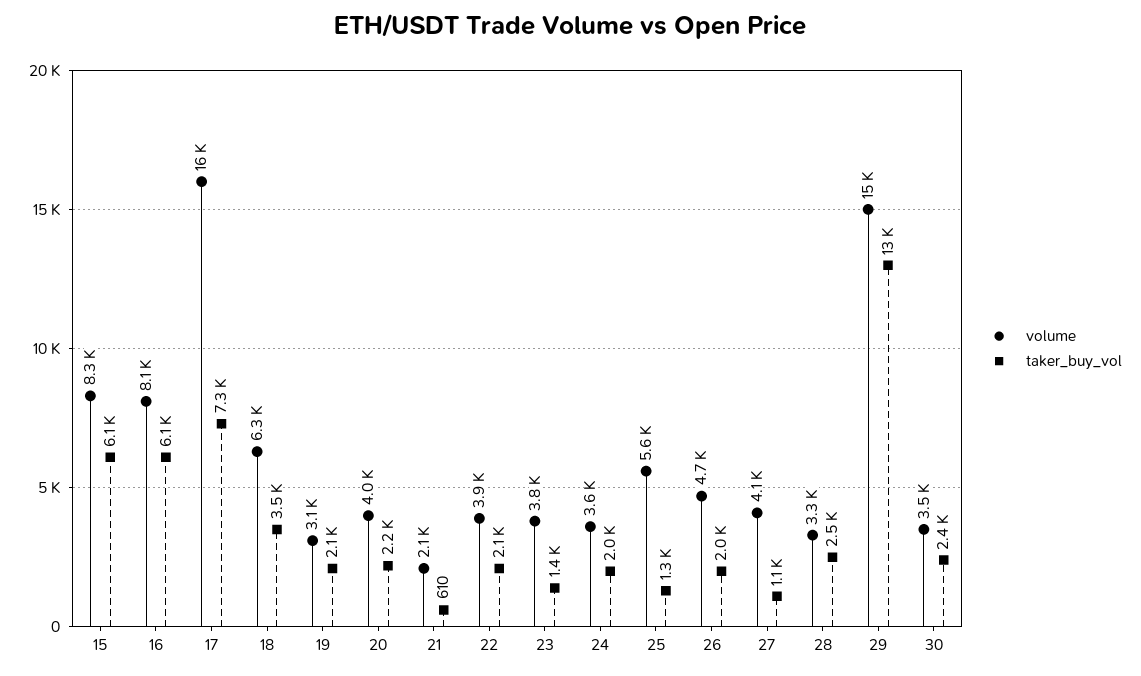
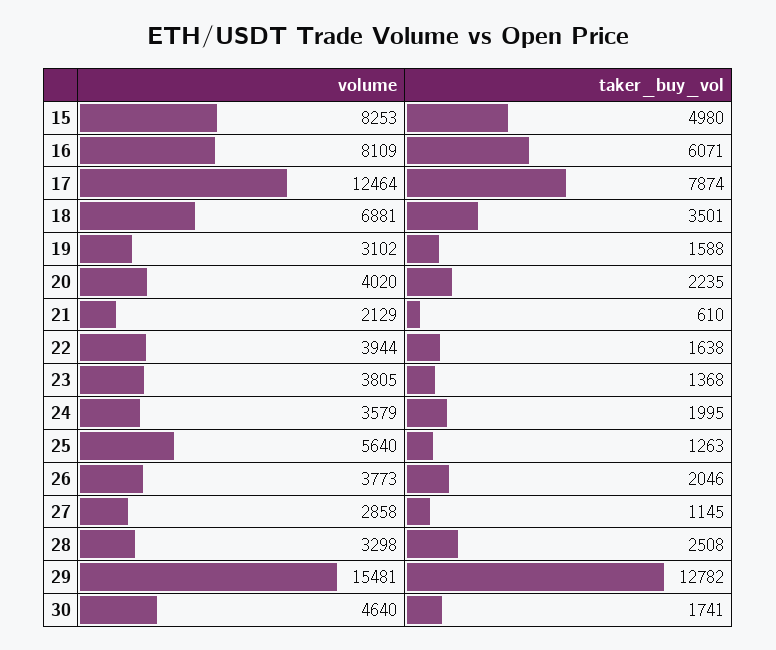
  {
    "volume": {
      "15": 8253,
      "16": 8109,
-     "17": 16000,
+     "17": 12464,
-     "18": 6300,
+     "18": 6881,
      "19": 3102,
      "20": 4020,
      "21": 2129,
      "22": 3944,
      "23": 3805,
      "24": 3579,
      "25": 5640,
-     "26": 4700,
+     "26": 3773,
-     "27": 4100,
+     "27": 2858,
      "28": 3298,
      "29": 15481,
-     "30": 3500
+     "30": 4640
    },
    "taker_buy_vol": {
-     "15": 6100,
+     "15": 4980,
      "16": 6071,
-     "17": 7300,
+     "17": 7874,
      "18": 3501,
-     "19": 2100,
+     "19": 1588,
      "20": 2235,
      "21": 610,
-     "22": 2100,
+     "22": 1638,
      "23": 1368,
      "24": 1995,
      "25": 1263,
      "26": 2046,
      "27": 1145,
      "28": 2508,
      "29": 12782,
-     "30": 2400
+     "30": 1741
    }
  }

